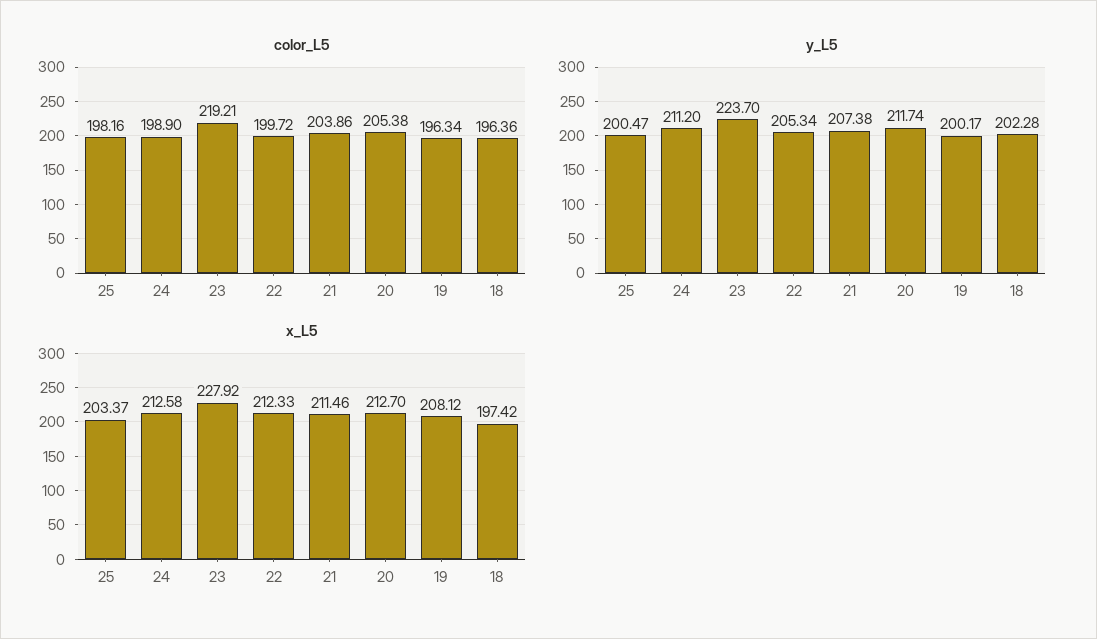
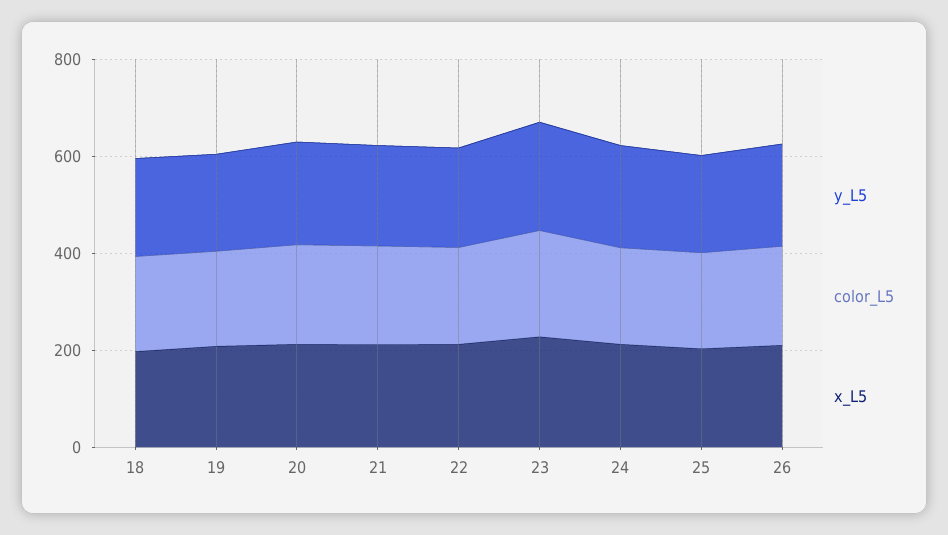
  {
    "color_L5": {
      "25": 198.16,
      "24": 198.9,
      "23": 219.21,
      "22": 199.72,
      "21": 203.86,
      "20": 205.38,
      "19": 196.34,
-     "18": 196.36
+     "18": 196.36,
+     "26": 200
    },
    "y_L5": {
      "25": 200.47,
      "24": 211.2,
      "23": 223.7,
      "22": 205.34,
      "21": 207.38,
      "20": 211.74,
      "19": 200.17,
-     "18": 202.28
+     "18": 202.28,
+     "26": 200
    },
    "x_L5": {
      "25": 203.37,
      "24": 212.58,
      "23": 227.92,
      "22": 212.33,
      "21": 211.46,
      "20": 212.7,
      "19": 208.12,
-     "18": 197.42
+     "18": 197.42,
+     "26": 200
    }
  }

